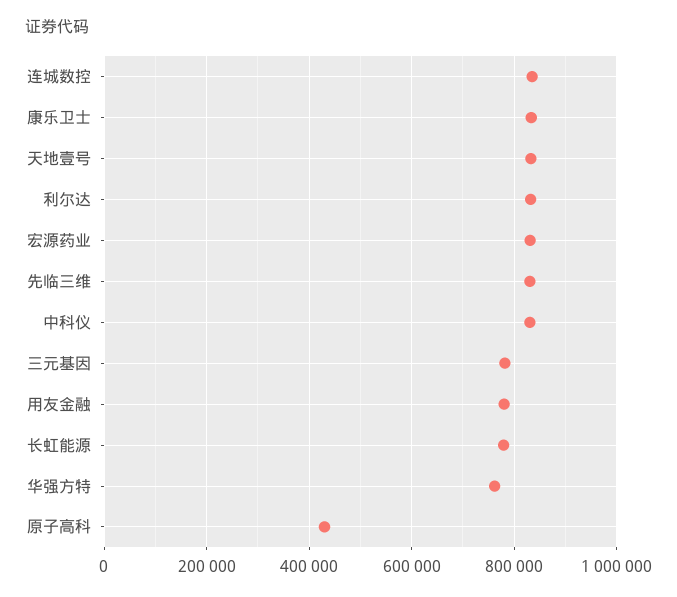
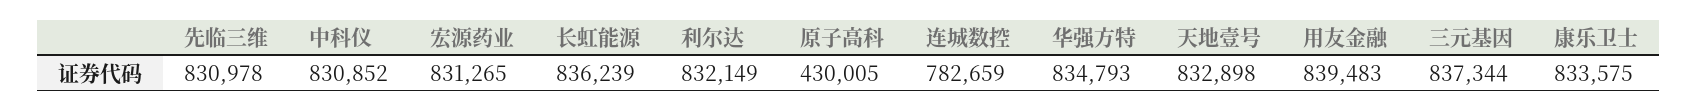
  {
-   "连城数控": 840000,
+   "连城数控": 782659,
    "康乐卫士": 833575,
    "天地壹号": 832898,
    "利尔达": 832149,
    "宏源药业": 831265,
    "先临三维": 830978,
    "中科仪": 830852,
-   "三元基因": 780000,
+   "三元基因": 837344,
-   "用友金融": 780000,
+   "用友金融": 839483,
-   "长虹能源": 780000,
+   "长虹能源": 836239,
-   "华强方特": 760000,
+   "华强方特": 834793,
    "原子高科": 430005
  }

